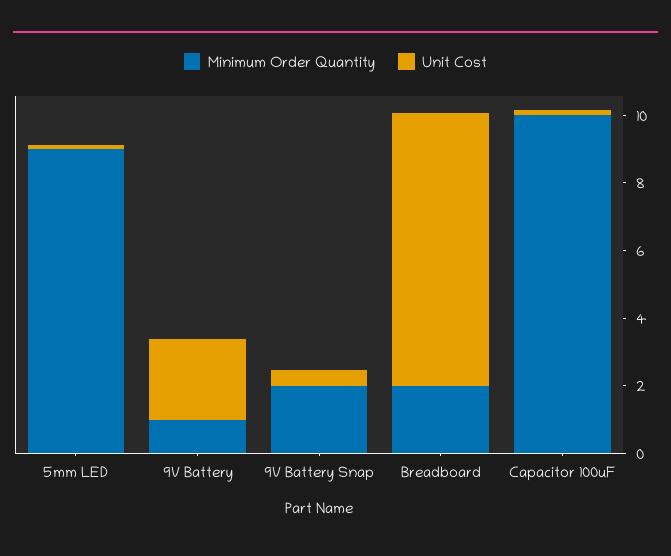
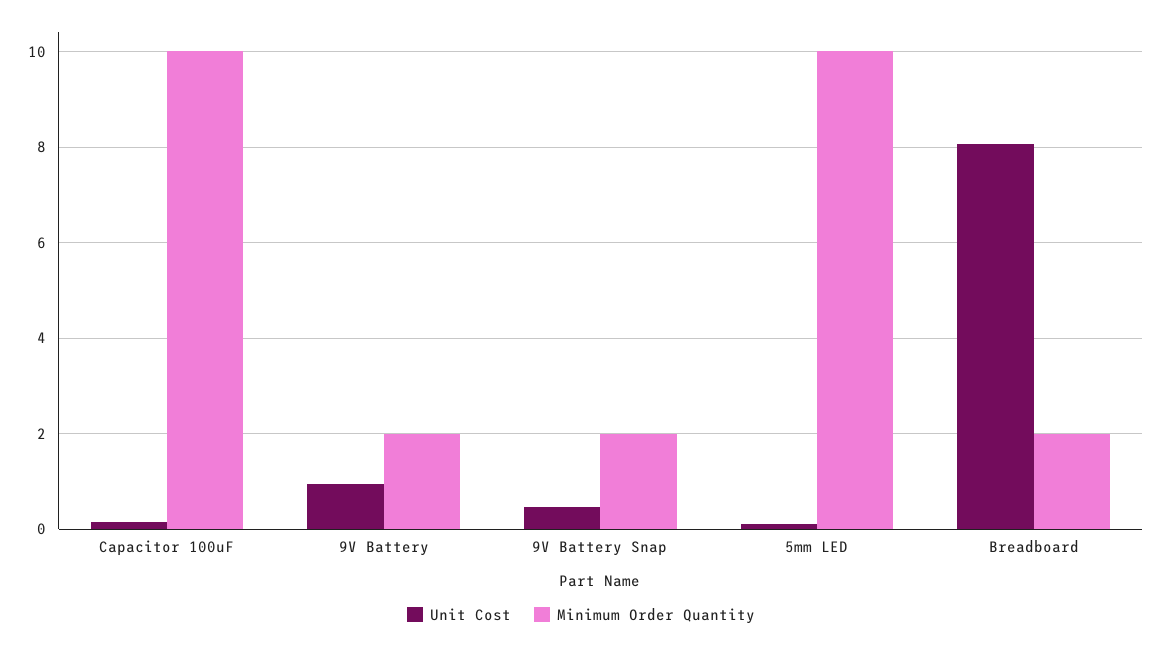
  {
    "Minimum Order Quantity": {
-     "5mm LED": 9,
+     "5mm LED": 10,
-     "9V Battery": 1,
+     "9V Battery": 2,
      "9V Battery Snap": 2,
      "Breadboard": 2,
      "Capacitor 100uF": 10
    },
    "Unit Cost": {
      "5mm LED": 0.2,
-     "9V Battery": 2.5,
+     "9V Battery": 1,
      "9V Battery Snap": 0.4,
      "Breadboard": 8,
      "Capacitor 100uF": 0.2
    }
  }

